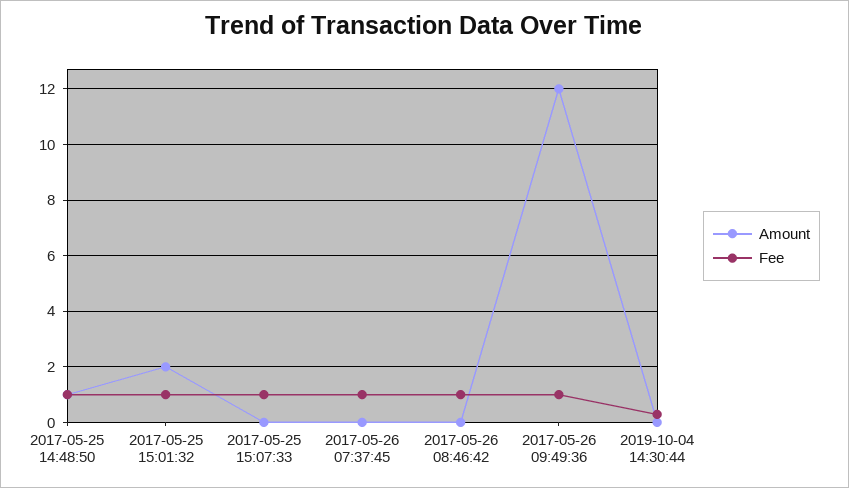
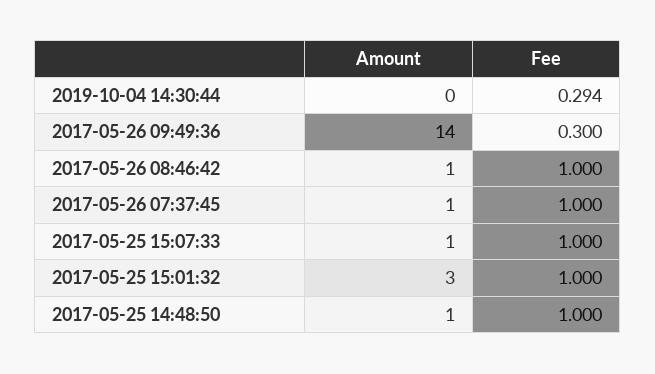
  {
    "Amount": {
      "2017-05-25 14:48:50": 1,
-     "2017-05-25 15:01:32": 2,
+     "2017-05-25 15:01:32": 3,
-     "2017-05-25 15:07:33": 0,
+     "2017-05-25 15:07:33": 1,
-     "2017-05-26 07:37:45": 0,
+     "2017-05-26 07:37:45": 1,
-     "2017-05-26 08:46:42": 0,
+     "2017-05-26 08:46:42": 1,
-     "2017-05-26 09:49:36": 12,
+     "2017-05-26 09:49:36": 14,
      "2019-10-04 14:30:44": 0
    },
    "Fee": {
      "2017-05-25 14:48:50": 1,
      "2017-05-25 15:01:32": 1,
      "2017-05-25 15:07:33": 1,
      "2017-05-26 07:37:45": 1,
      "2017-05-26 08:46:42": 1,
-     "2017-05-26 09:49:36": 1,
+     "2017-05-26 09:49:36": 0.3,
      "2019-10-04 14:30:44": 0.294
    }
  }

